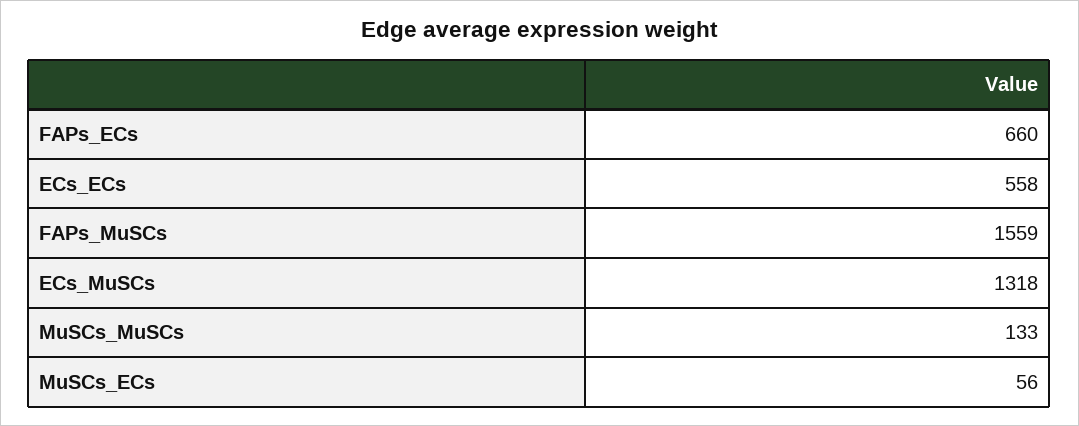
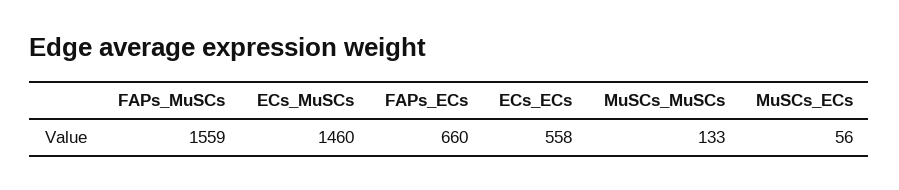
  {
    "FAPs_ECs": 660,
    "ECs_ECs": 558,
    "FAPs_MuSCs": 1559,
-   "ECs_MuSCs": 1318,
+   "ECs_MuSCs": 1460,
    "MuSCs_MuSCs": 133,
    "MuSCs_ECs": 56
  }

